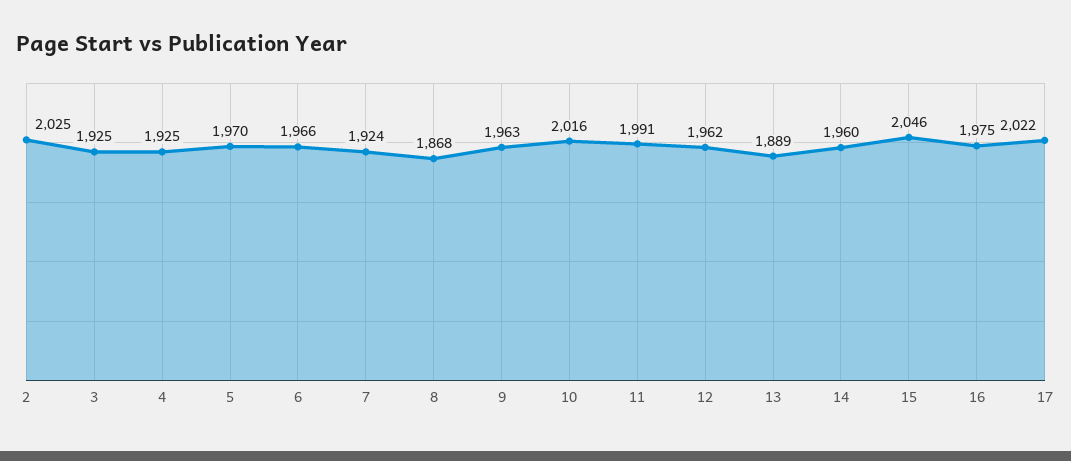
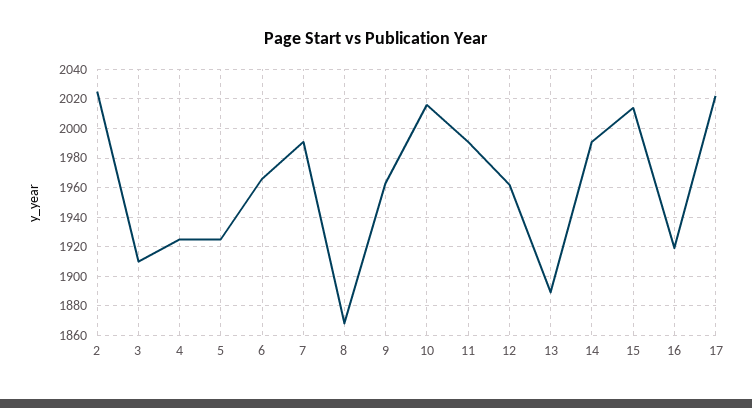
  {
    "2": 2025,
-   "3": 1925,
+   "3": 1910,
    "4": 1925,
-   "5": 1970,
+   "5": 1925,
    "6": 1966,
-   "7": 1924,
+   "7": 1990,
    "8": 1868,
    "9": 1963,
    "10": 2016,
    "11": 1991,
    "12": 1962,
    "13": 1889,
-   "14": 1960,
+   "14": 1990,
-   "15": 2046,
+   "15": 2015,
-   "16": 1975,
+   "16": 1920,
    "17": 2022
  }

